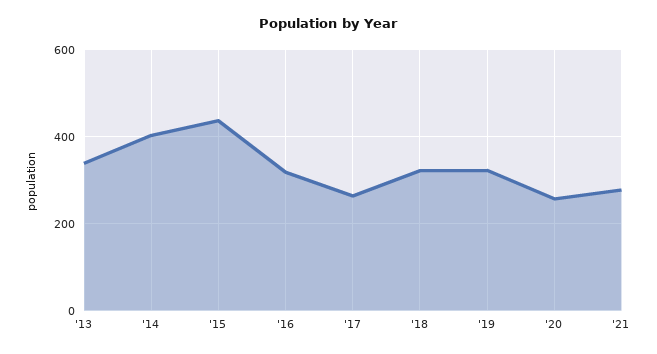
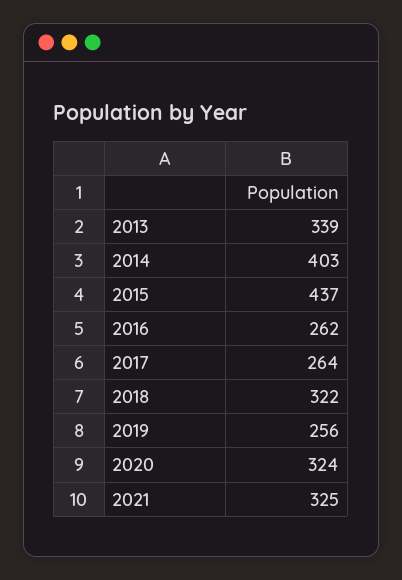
  {
    "'13": 339,
    "'14": 403,
    "'15": 437,
-   "'16": 320,
+   "'16": 262,
    "'17": 264,
    "'18": 322,
-   "'19": 320,
+   "'19": 256,
-   "'20": 260,
+   "'20": 324,
-   "'21": 280
+   "'21": 325
  }

